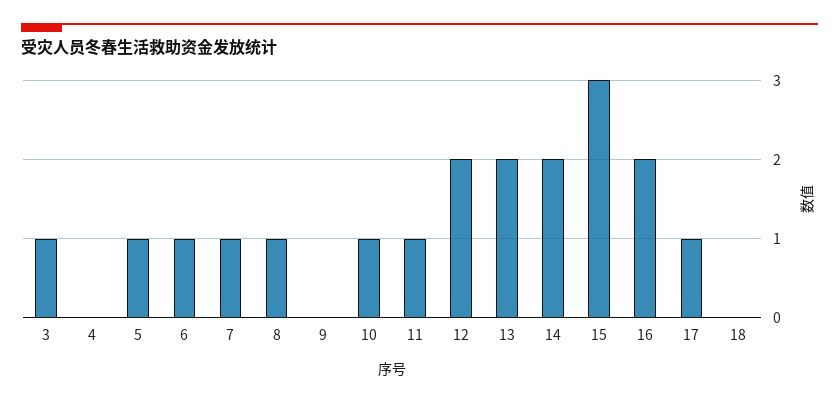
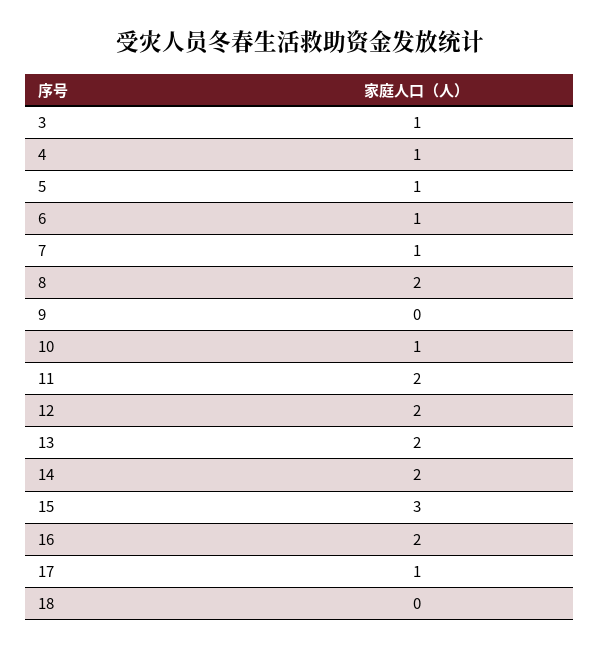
  {
    "3": 1,
-   "4": 0,
+   "4": 1,
    "5": 1,
    "6": 1,
    "7": 1,
-   "8": 1,
+   "8": 2,
    "9": 0,
    "10": 1,
-   "11": 1,
+   "11": 2,
    "12": 2,
    "13": 2,
    "14": 2,
    "15": 3,
    "16": 2,
    "17": 1,
    "18": 0
  }

